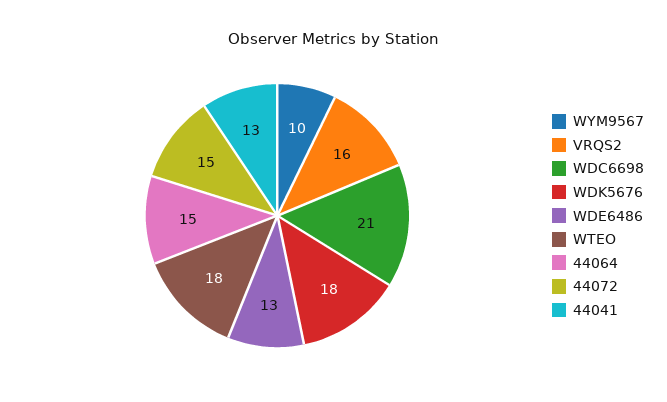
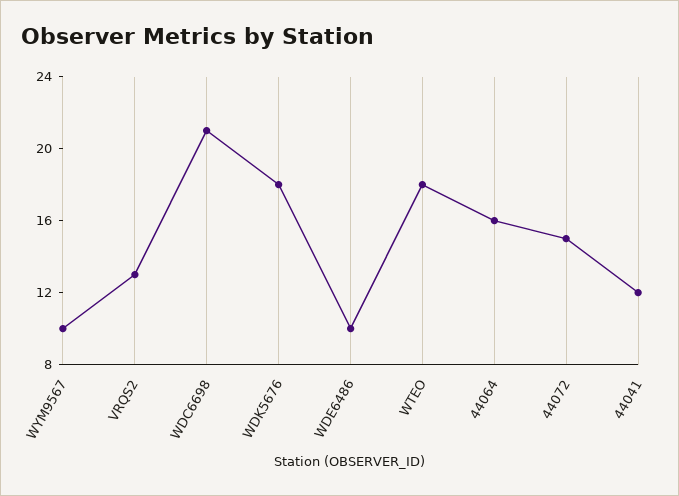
  {
    "WYM9567": 10,
-   "VRQS2": 16,
+   "VRQS2": 13,
    "WDC6698": 21,
    "WDK5676": 18,
-   "WDE6486": 13,
+   "WDE6486": 10,
    "WTEO": 18,
-   "44064": 15,
+   "44064": 16,
    "44072": 15,
-   "44041": 13
+   "44041": 12
  }

